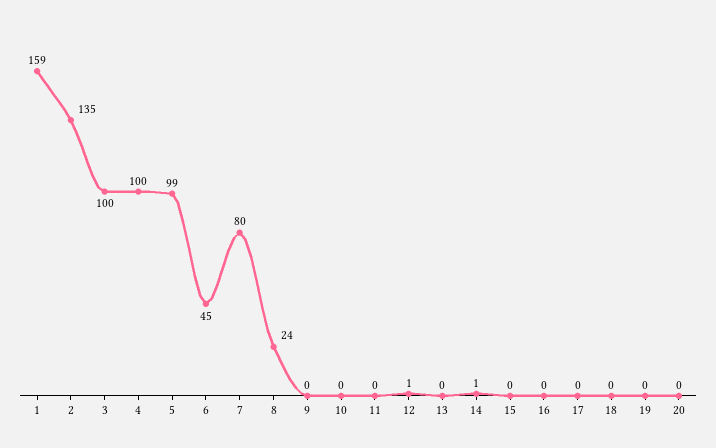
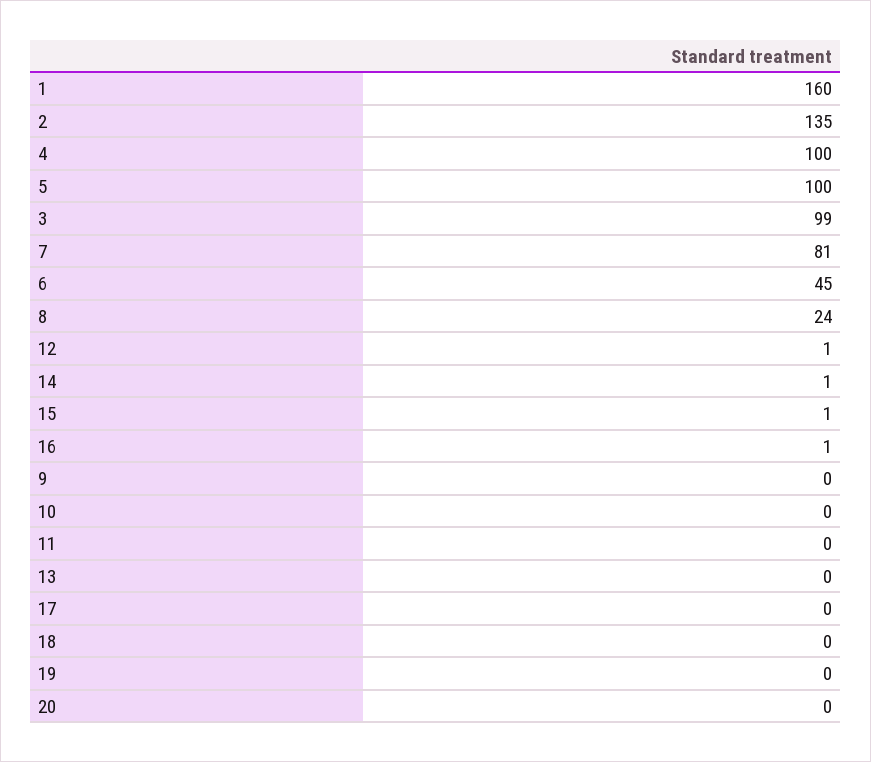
  {
-   "1": 159,
+   "1": 160,
    "2": 135,
-   "3": 100,
+   "3": 99,
    "4": 100,
-   "5": 99,
+   "5": 100,
    "6": 45,
-   "7": 80,
+   "7": 81,
    "8": 24,
    "9": 0,
    "10": 0,
    "11": 0,
    "12": 1,
    "13": 0,
    "14": 1,
-   "15": 0,
+   "15": 1,
-   "16": 0,
+   "16": 1,
    "17": 0,
    "18": 0,
    "19": 0,
    "20": 0
  }

